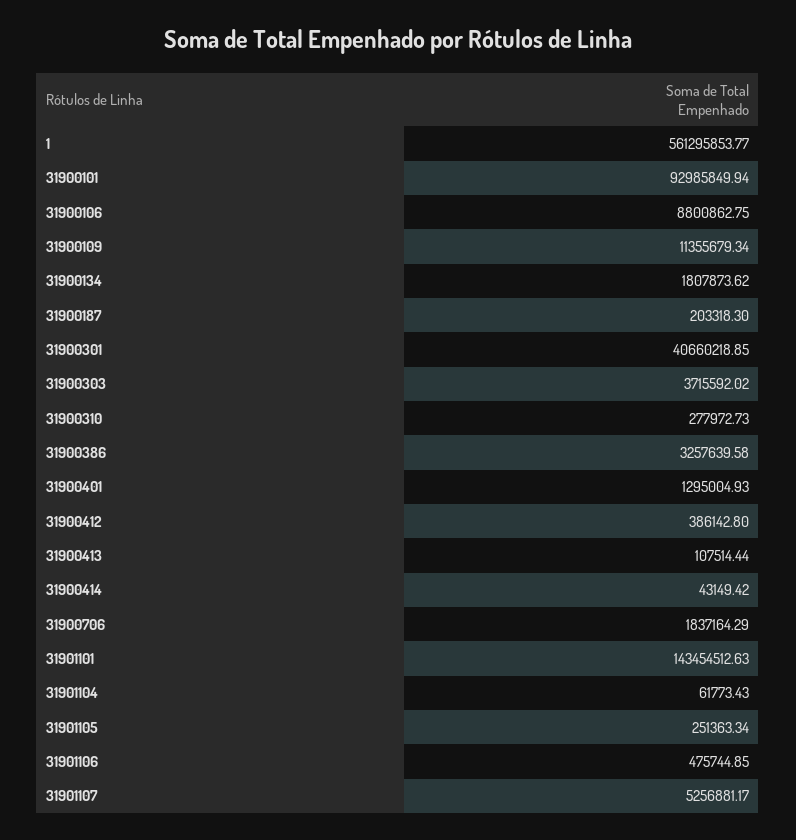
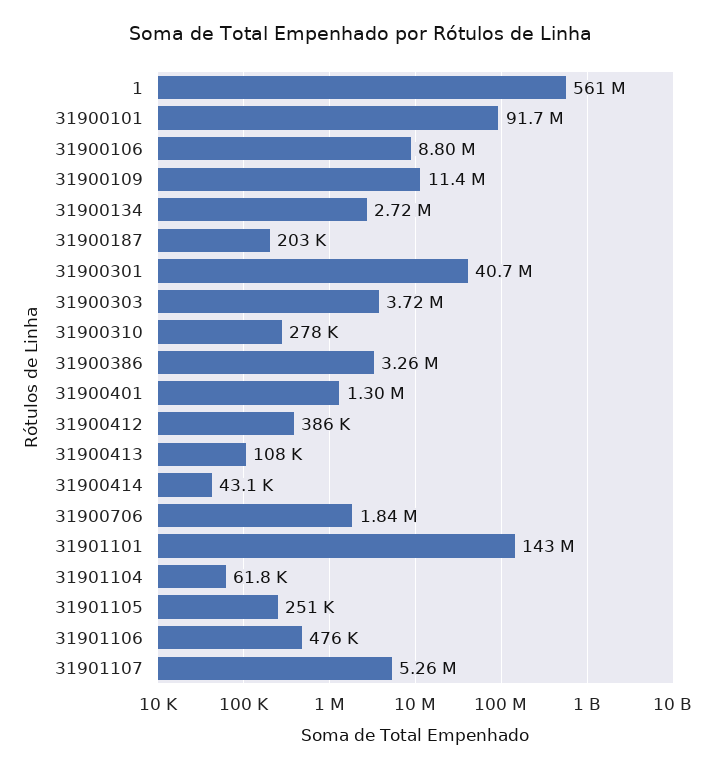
  {
    "1": 561295853.77,
-   "31900101": 92985849.94,
+   "31900101": 91700000,
    "31900106": 8800862.75,
    "31900109": 11355679.34,
-   "31900134": 1807873.62,
+   "31900134": 2720000,
    "31900187": 203318.3,
    "31900301": 40660218.85,
    "31900303": 3715592.02,
    "31900310": 277972.73,
    "31900386": 3257639.58,
    "31900401": 1295004.93,
    "31900412": 386142.8,
    "31900413": 107514.44,
    "31900414": 43149.42,
    "31900706": 1837164.29,
    "31901101": 143454512.63,
    "31901104": 61773.43,
    "31901105": 251363.34,
    "31901106": 475744.85,
    "31901107": 5256881.17
  }

